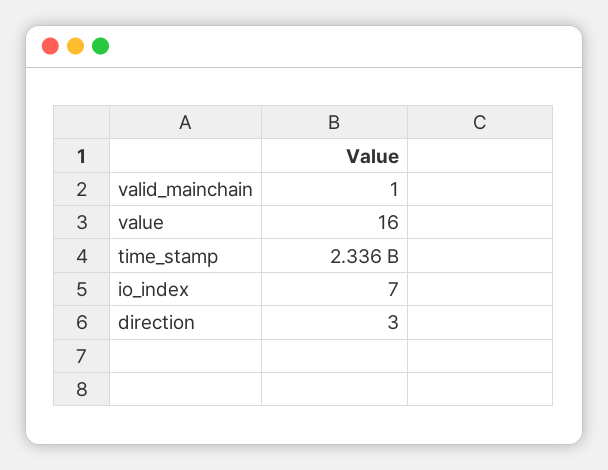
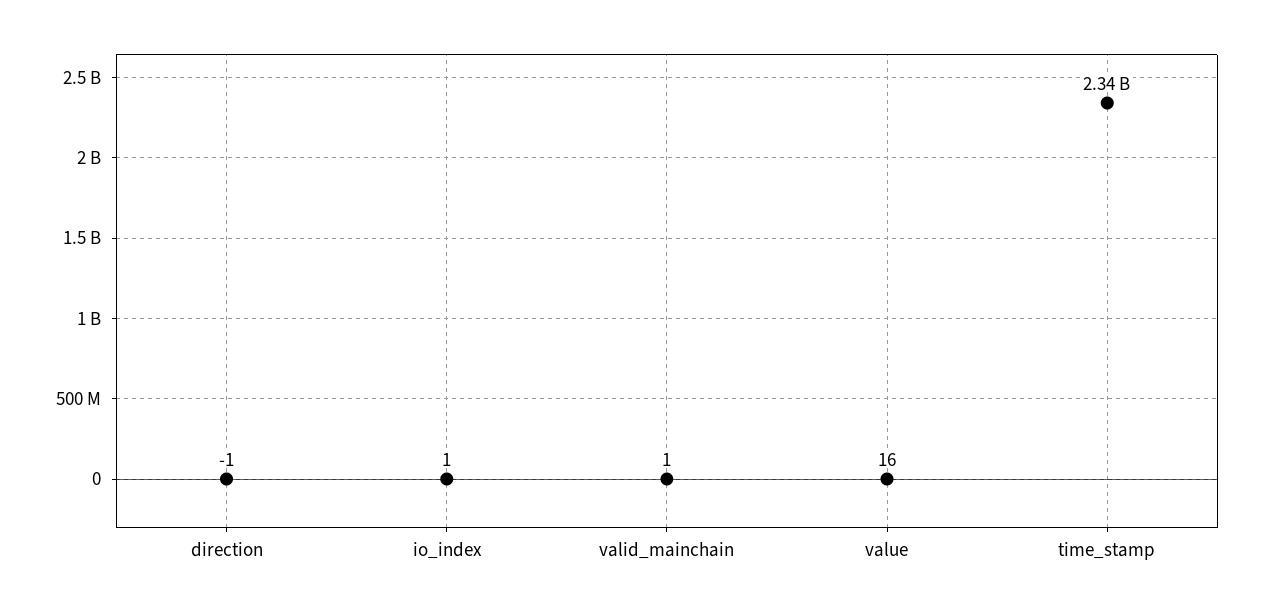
  {
    "valid_mainchain": 1,
    "value": 16,
    "time_stamp": 2336000000,
-   "io_index": 7,
+   "io_index": 1,
-   "direction": 3
+   "direction": -1
  }

